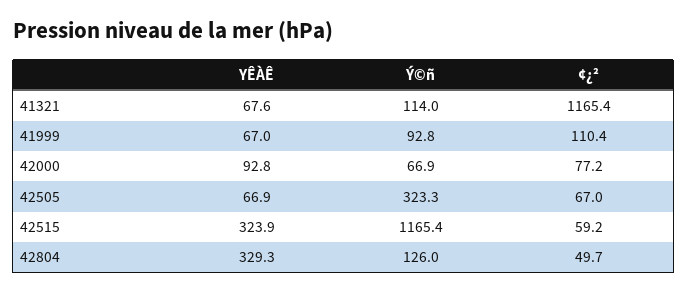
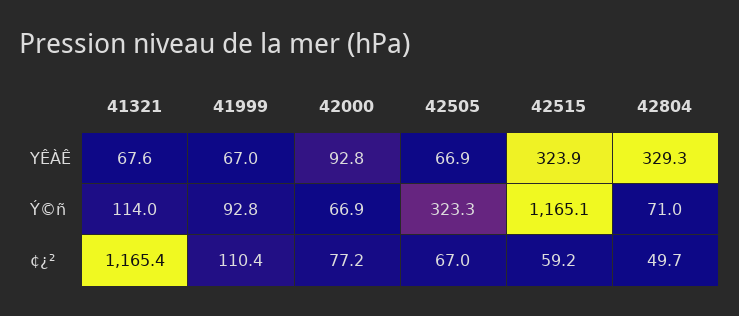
  {
    "YÊÀÊ": {
      "41321": 67.6,
      "41999": 67,
      "42000": 92.8,
      "42505": 66.9,
      "42515": 323.9,
      "42804": 329.3
    },
    "Ý©ñ": {
      "41321": 114,
      "41999": 92.8,
      "42000": 66.9,
      "42505": 323.3,
-     "42515": 1165.4,
+     "42515": 1165.1,
-     "42804": 126
+     "42804": 71
    },
    "¢¿²": {
      "41321": 1165.4,
      "41999": 110.4,
      "42000": 77.2,
      "42505": 67,
      "42515": 59.2,
      "42804": 49.7
    }
  }

